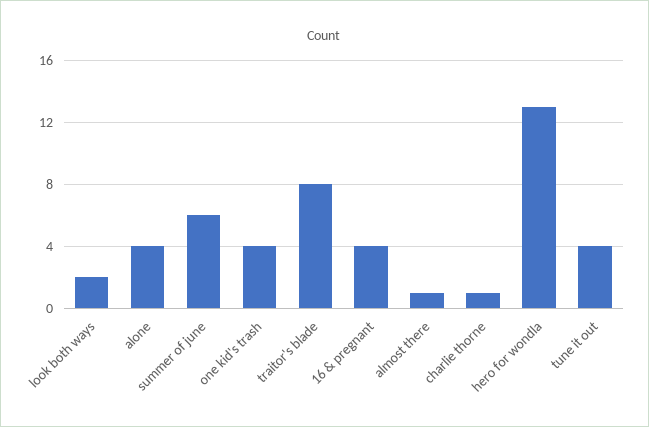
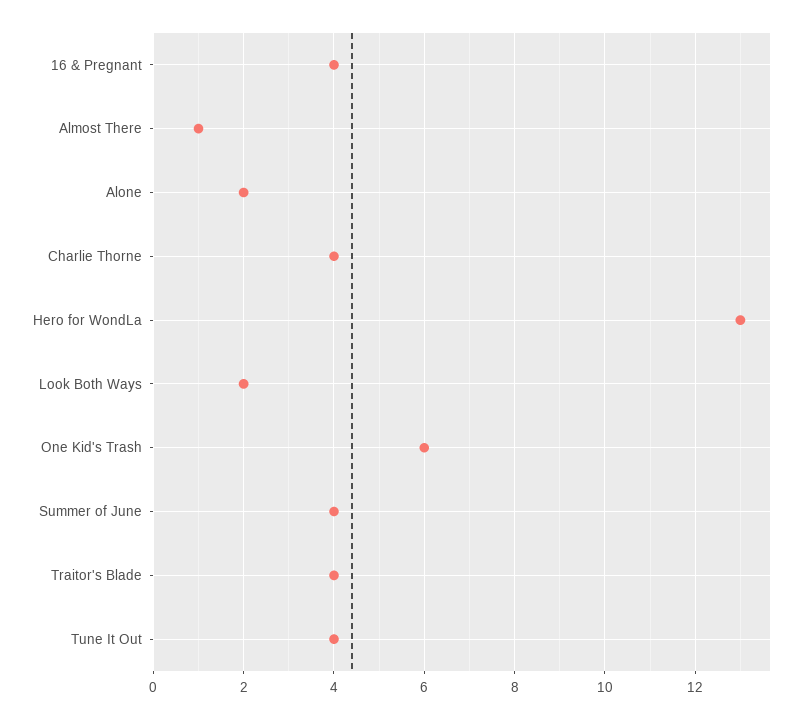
  {
    "look both ways": 2,
-   "alone": 4,
+   "alone": 2,
-   "summer of june": 6,
+   "summer of june": 4,
-   "one kid's trash": 4,
+   "one kid's trash": 6,
-   "traitor's blade": 8,
+   "traitor's blade": 4,
    "16 & pregnant": 4,
    "almost there": 1,
-   "charlie thorne": 1,
+   "charlie thorne": 4,
    "hero for wondla": 13,
    "tune it out": 4
  }

